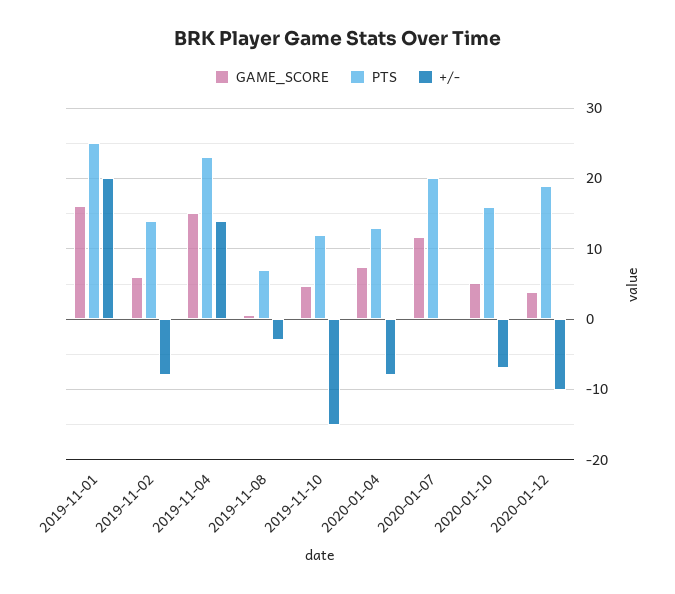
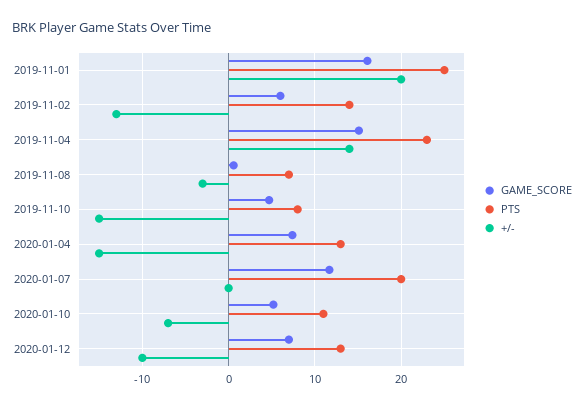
  {
    "GAME_SCORE": {
      "2019-11-01": 16,
      "2019-11-02": 6,
      "2019-11-04": 15,
      "2019-11-08": 1,
      "2019-11-10": 5,
      "2020-01-04": 7,
      "2020-01-07": 12,
      "2020-01-10": 5,
-     "2020-01-12": 4
+     "2020-01-12": 7
    },
    "PTS": {
      "2019-11-01": 25,
      "2019-11-02": 14,
      "2019-11-04": 23,
      "2019-11-08": 7,
-     "2019-11-10": 12,
+     "2019-11-10": 8,
      "2020-01-04": 13,
      "2020-01-07": 20,
-     "2020-01-10": 16,
+     "2020-01-10": 11,
-     "2020-01-12": 19
+     "2020-01-12": 13
    },
    "+/-": {
      "2019-11-01": 20,
-     "2019-11-02": -8,
+     "2019-11-02": -13,
      "2019-11-04": 14,
      "2019-11-08": -3,
      "2019-11-10": -15,
-     "2020-01-04": -8,
+     "2020-01-04": -15,
      "2020-01-07": 0,
      "2020-01-10": -7,
      "2020-01-12": -10
    }
  }

